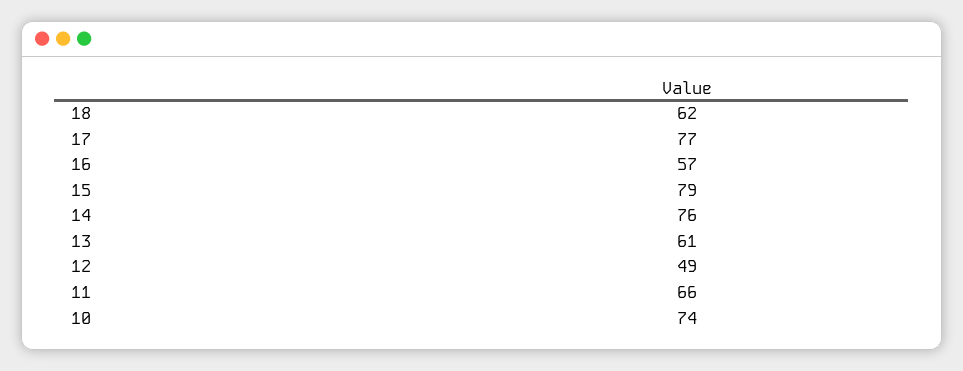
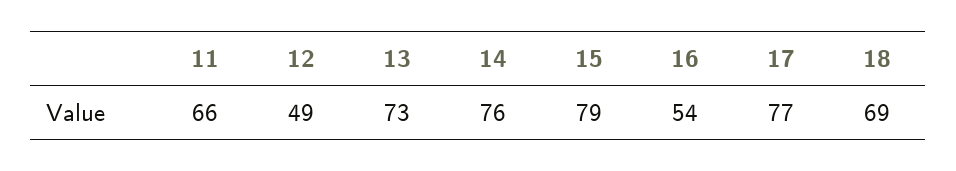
  {
-   "18": 62,
+   "18": 69,
    "17": 77,
-   "16": 57,
+   "16": 54,
    "15": 79,
    "14": 76,
-   "13": 61,
+   "13": 73,
    "12": 49,
-   "11": 66,
+   "11": 66
-   "10": 74
  }

